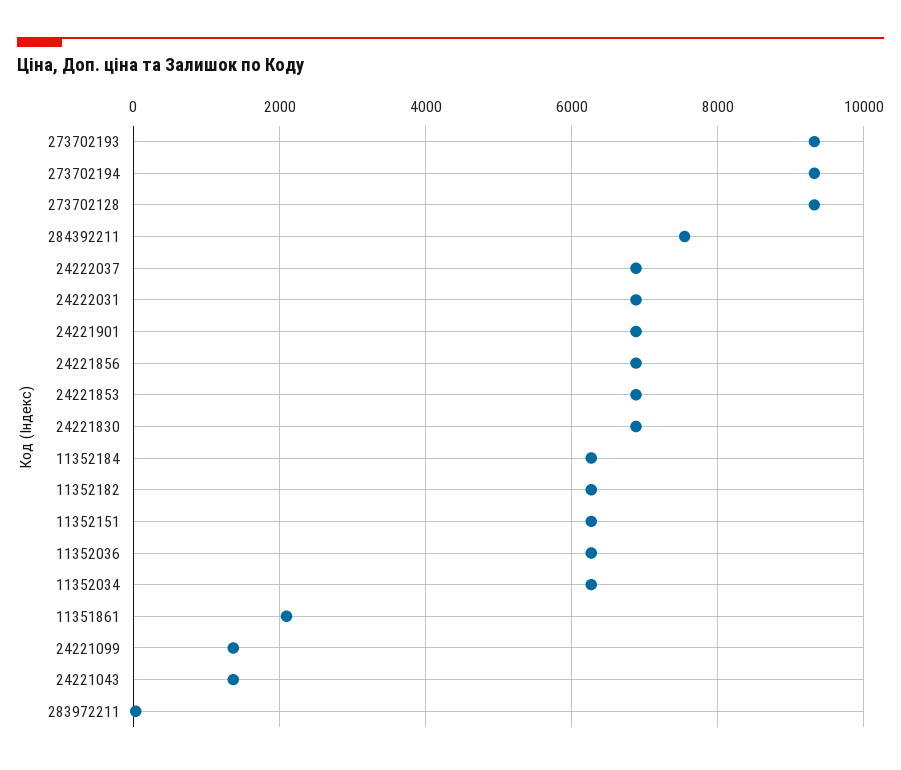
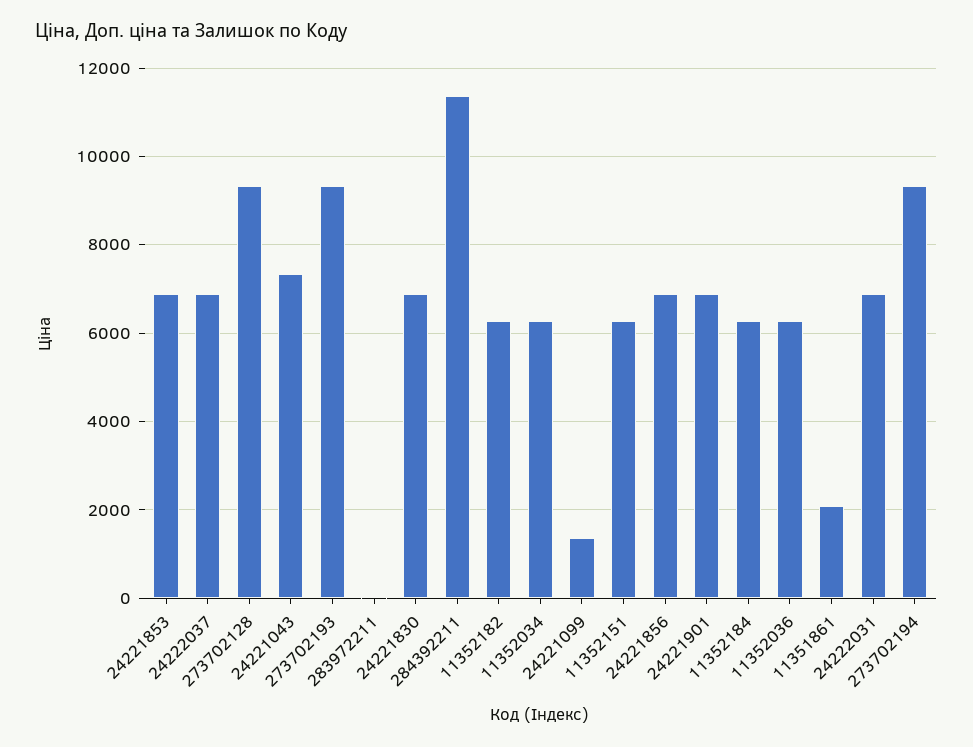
  {
    "273702193": 9400,
    "273702194": 9400,
    "273702128": 9400,
-   "284392211": 7600,
+   "284392211": 11400,
    "24222037": 6800,
    "24222031": 6800,
    "24221901": 6800,
    "24221856": 6800,
    "24221853": 6800,
    "24221830": 6800,
    "11352184": 6200,
    "11352182": 6200,
    "11352151": 6200,
    "11352036": 6200,
    "11352034": 6200,
    "11351861": 2000,
    "24221099": 1400,
-   "24221043": 1400,
+   "24221043": 7400,
    "283972211": 0
  }

